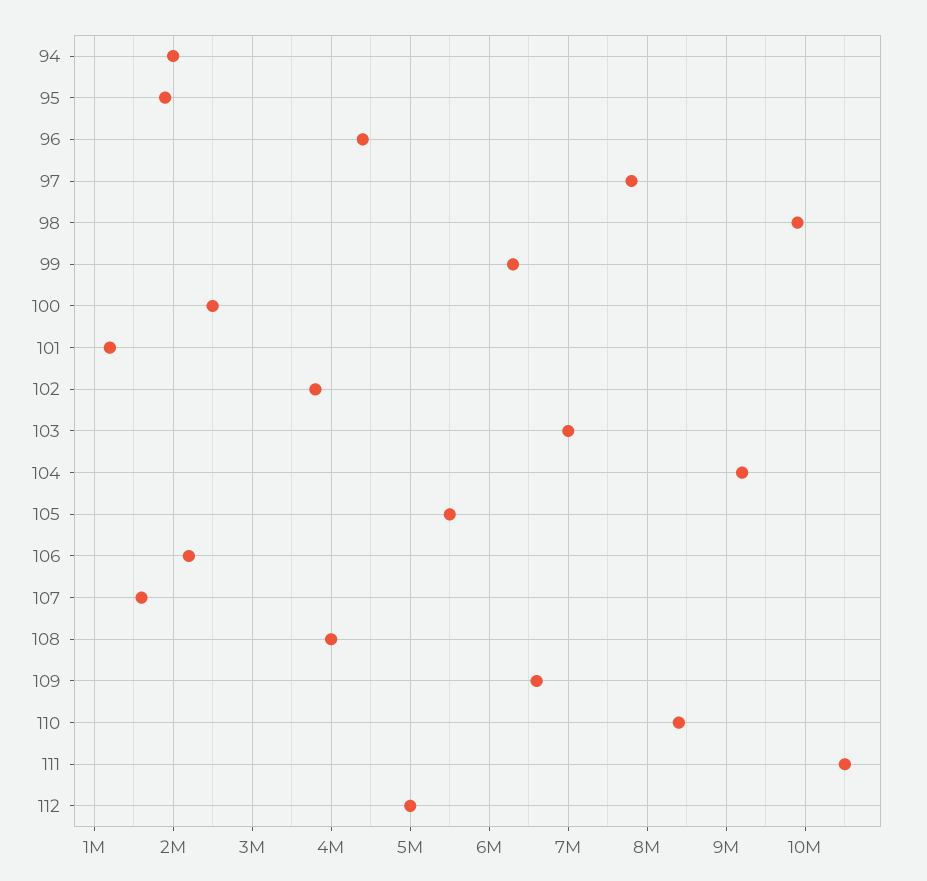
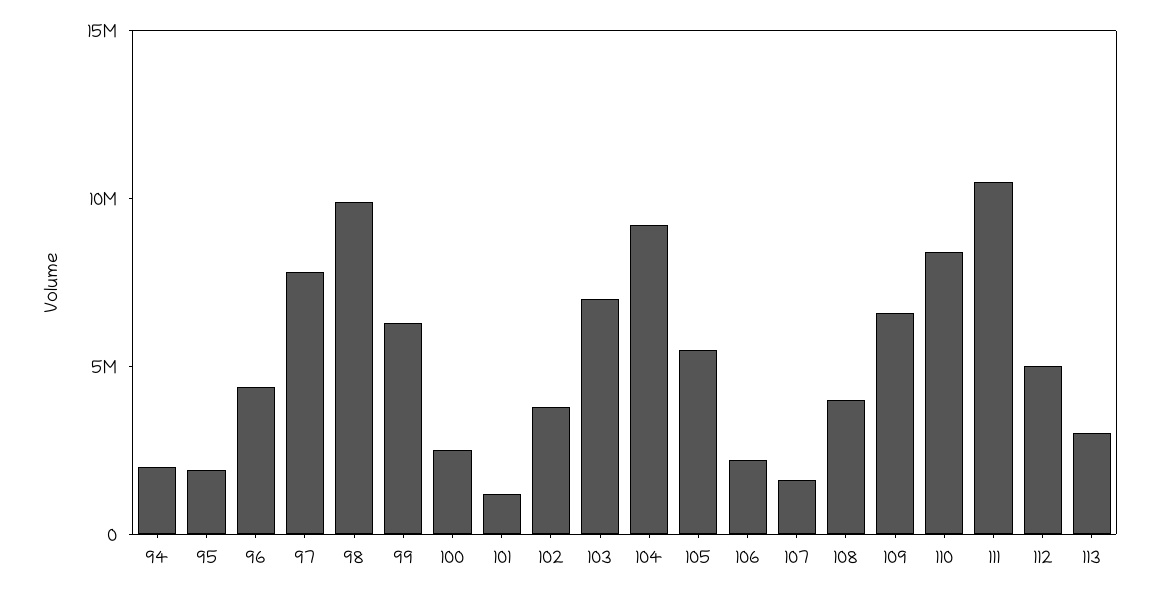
  {
    "94": 2000000,
    "95": 1900000,
    "96": 4400000,
    "97": 7800000,
    "98": 9900000,
    "99": 6300000,
    "100": 2500000,
    "101": 1200000,
    "102": 3800000,
    "103": 7000000,
    "104": 9200000,
    "105": 5500000,
    "106": 2200000,
    "107": 1600000,
    "108": 4000000,
    "109": 6600000,
    "110": 8400000,
    "111": 10500000,
-   "112": 5000000
+   "112": 5000000,
+   "113": 3000000
  }

